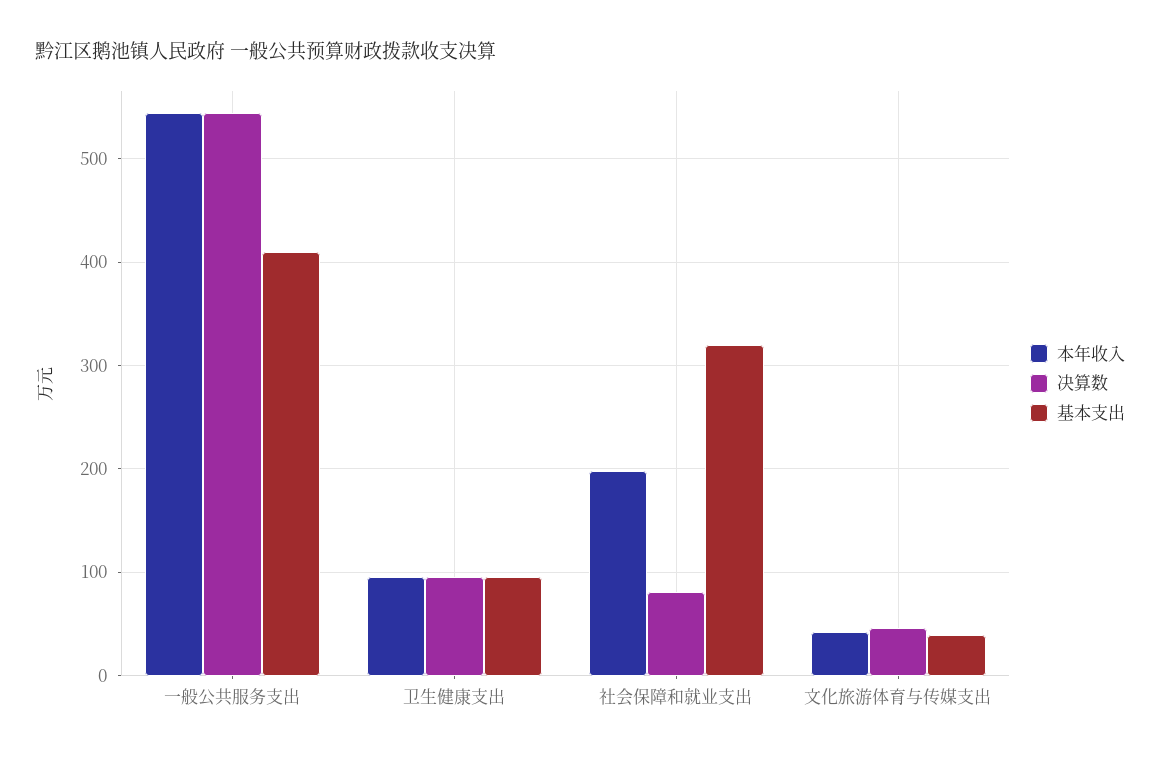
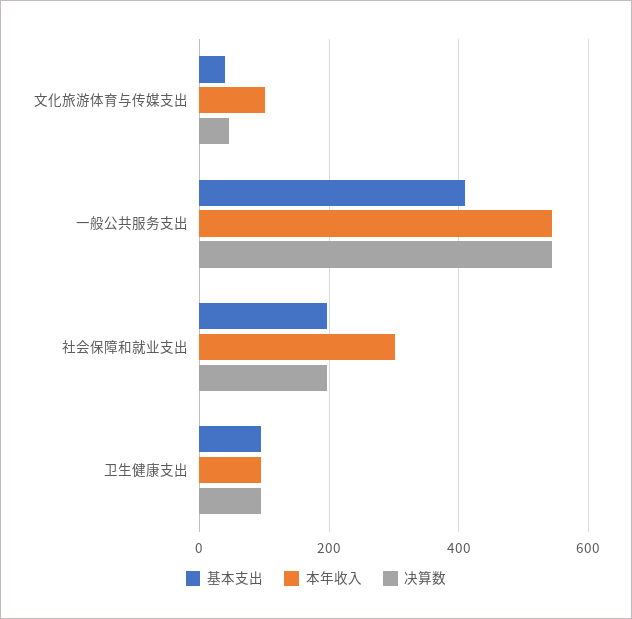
  {
    "本年收入": {
      "一般公共服务支出": 540,
      "卫生健康支出": 100,
-     "社会保障和就业支出": 200,
+     "社会保障和就业支出": 300,
-     "文化旅游体育与传媒支出": 40
+     "文化旅游体育与传媒支出": 100
    },
    "决算数": {
      "一般公共服务支出": 540,
      "卫生健康支出": 100,
-     "社会保障和就业支出": 80,
+     "社会保障和就业支出": 200,
      "文化旅游体育与传媒支出": 50
    },
    "基本支出": {
      "一般公共服务支出": 410,
      "卫生健康支出": 100,
-     "社会保障和就业支出": 320,
+     "社会保障和就业支出": 200,
      "文化旅游体育与传媒支出": 40
    }
  }

